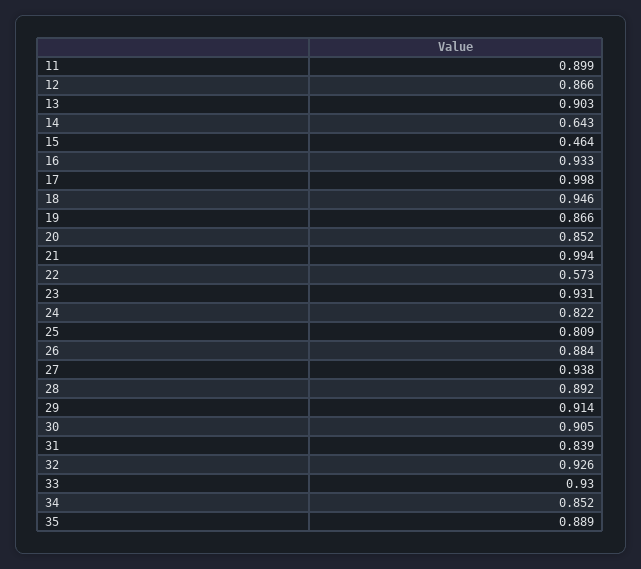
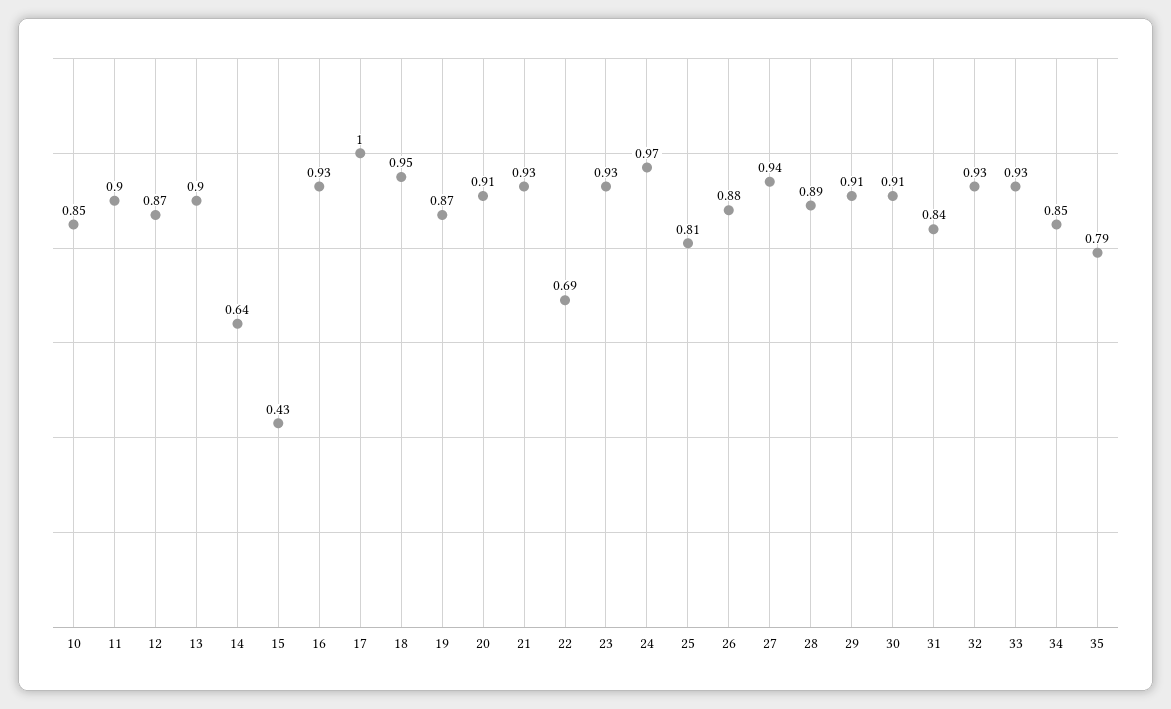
  {
    "11": 0.899,
    "12": 0.866,
    "13": 0.903,
    "14": 0.643,
-   "15": 0.464,
+   "15": 0.43,
    "16": 0.933,
    "17": 0.998,
    "18": 0.946,
    "19": 0.866,
-   "20": 0.852,
+   "20": 0.91,
-   "21": 0.994,
+   "21": 0.93,
-   "22": 0.573,
+   "22": 0.69,
    "23": 0.931,
-   "24": 0.822,
+   "24": 0.97,
    "25": 0.809,
    "26": 0.884,
    "27": 0.938,
    "28": 0.892,
    "29": 0.914,
    "30": 0.905,
    "31": 0.839,
    "32": 0.926,
    "33": 0.93,
    "34": 0.852,
-   "35": 0.889
+   "35": 0.79,
+   "10": 0.85
  }

